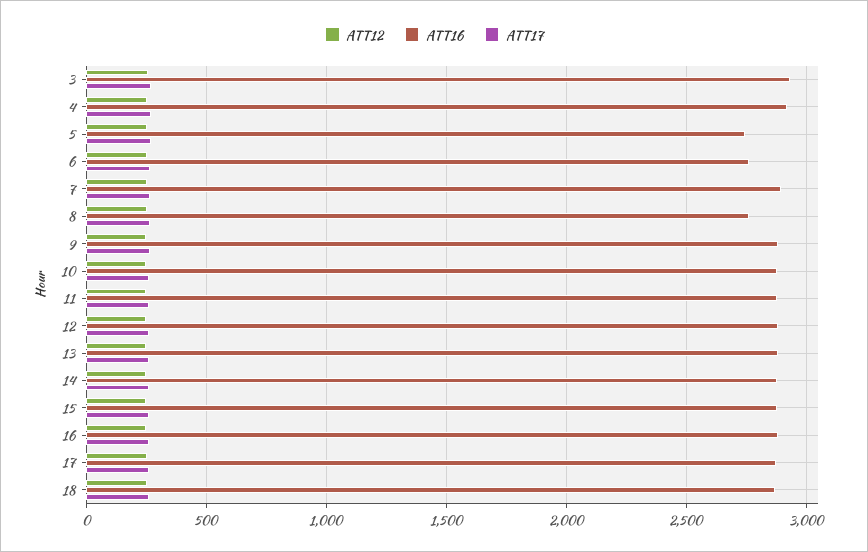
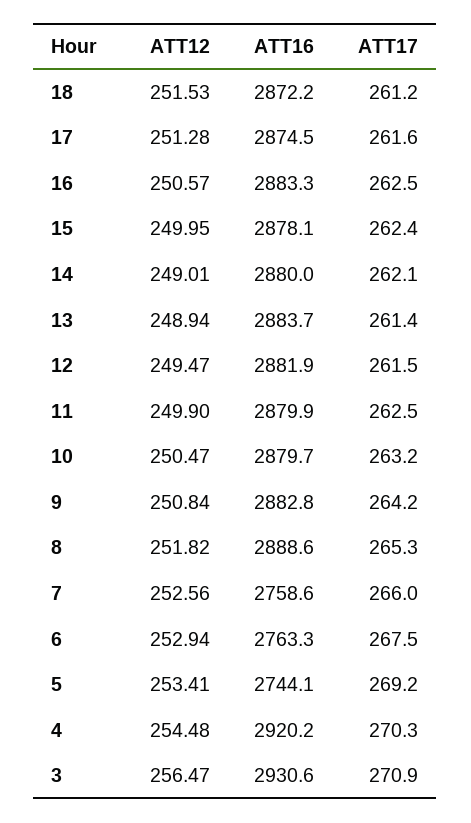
  {
    "ATT12": {
      "3": 256.47,
      "4": 254.48,
      "5": 253.41,
      "6": 252.94,
      "7": 252.56,
      "8": 251.82,
      "9": 250.84,
      "10": 250.47,
      "11": 249.9,
      "12": 249.47,
      "13": 248.94,
      "14": 249.01,
      "15": 249.95,
      "16": 250.57,
      "17": 251.28,
      "18": 251.53
    },
    "ATT16": {
      "3": 2930.6,
      "4": 2920.2,
      "5": 2744.1,
      "6": 2763.3,
-     "7": 2900,
+     "7": 2758.6,
-     "8": 2750,
+     "8": 2888.6,
      "9": 2882.8,
      "10": 2879.7,
      "11": 2879.9,
      "12": 2881.9,
      "13": 2883.7,
      "14": 2880,
      "15": 2878.1,
      "16": 2883.3,
      "17": 2874.5,
      "18": 2872.2
    },
    "ATT17": {
      "3": 270.9,
      "4": 270.3,
      "5": 269.2,
      "6": 267.5,
      "7": 266,
      "8": 265.3,
      "9": 264.2,
      "10": 263.2,
      "11": 262.5,
      "12": 261.5,
      "13": 261.4,
      "14": 262.1,
      "15": 262.4,
      "16": 262.5,
      "17": 261.6,
      "18": 261.2
    }
  }

